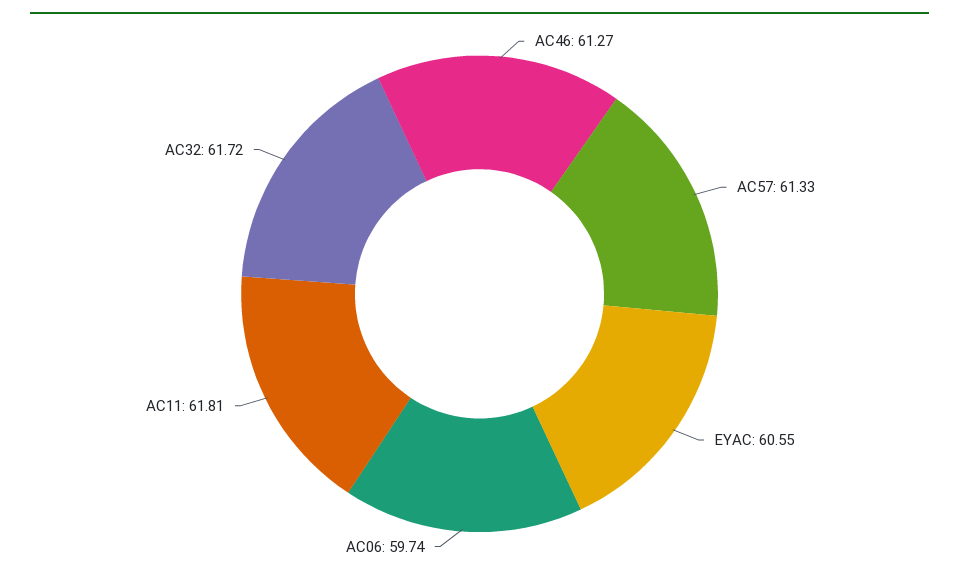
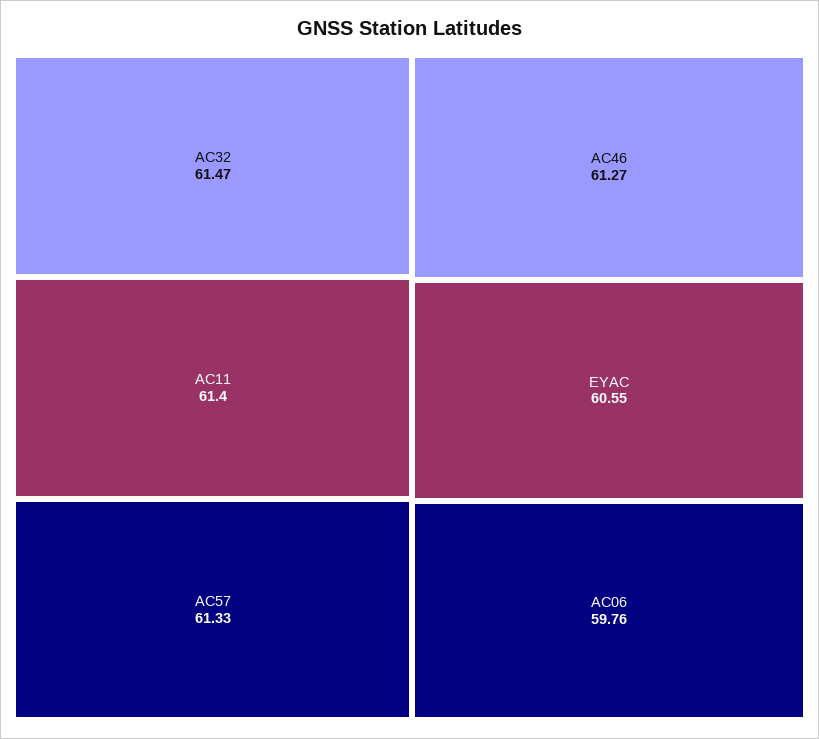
  {
    "AC46": 61.27,
    "AC57": 61.33,
    "EYAC": 60.55,
-   "AC06": 59.74,
+   "AC06": 59.76,
-   "AC11": 61.81,
+   "AC11": 61.4,
-   "AC32": 61.72
+   "AC32": 61.47
  }

